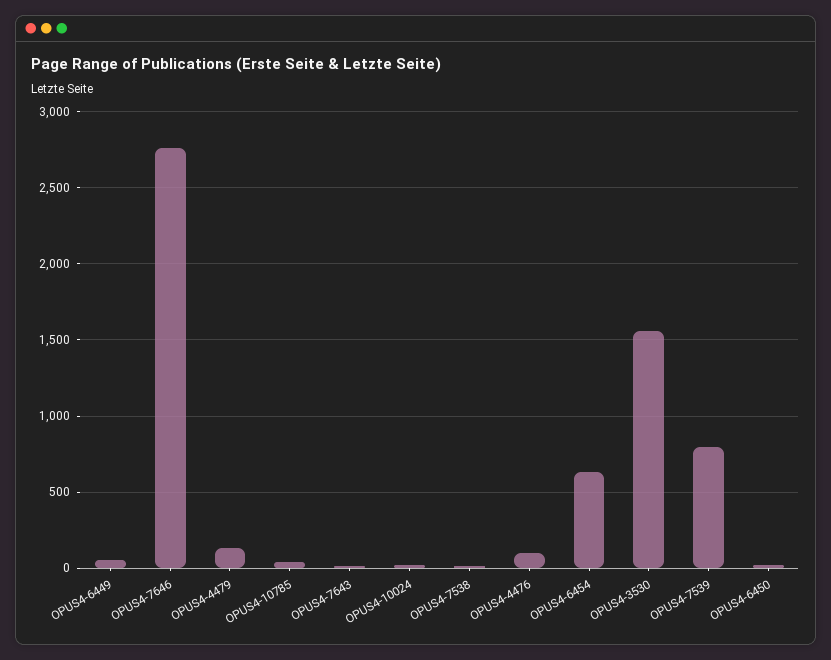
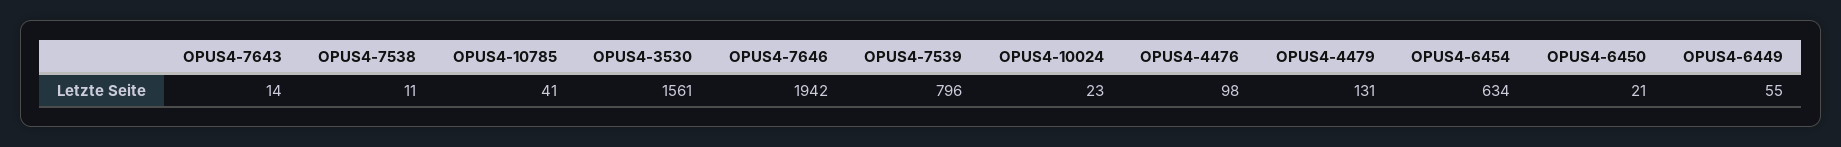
  {
    "OPUS4-6449": 55,
-   "OPUS4-7646": 2750,
+   "OPUS4-7646": 1942,
    "OPUS4-4479": 131,
    "OPUS4-10785": 41,
    "OPUS4-7643": 14,
    "OPUS4-10024": 23,
    "OPUS4-7538": 11,
    "OPUS4-4476": 98,
    "OPUS4-6454": 634,
    "OPUS4-3530": 1561,
    "OPUS4-7539": 796,
    "OPUS4-6450": 21
  }

